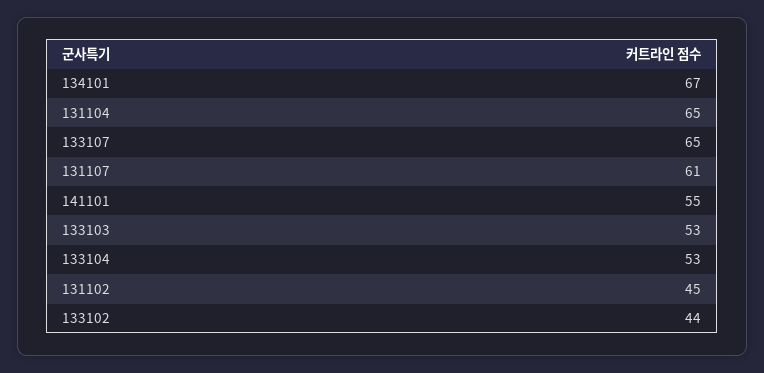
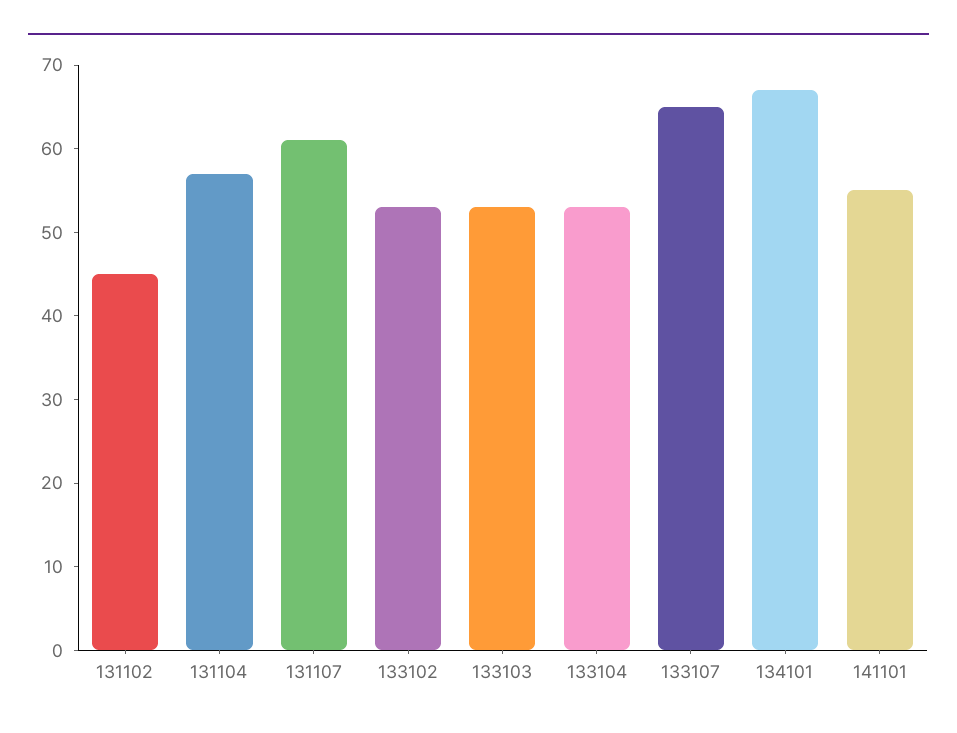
  {
    "134101": 67,
-   "131104": 65,
+   "131104": 57,
    "133107": 65,
    "131107": 61,
    "141101": 55,
    "133103": 53,
    "133104": 53,
    "131102": 45,
-   "133102": 44
+   "133102": 53
  }

